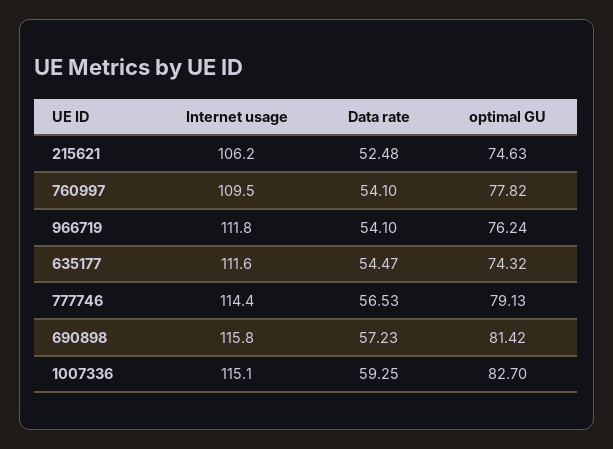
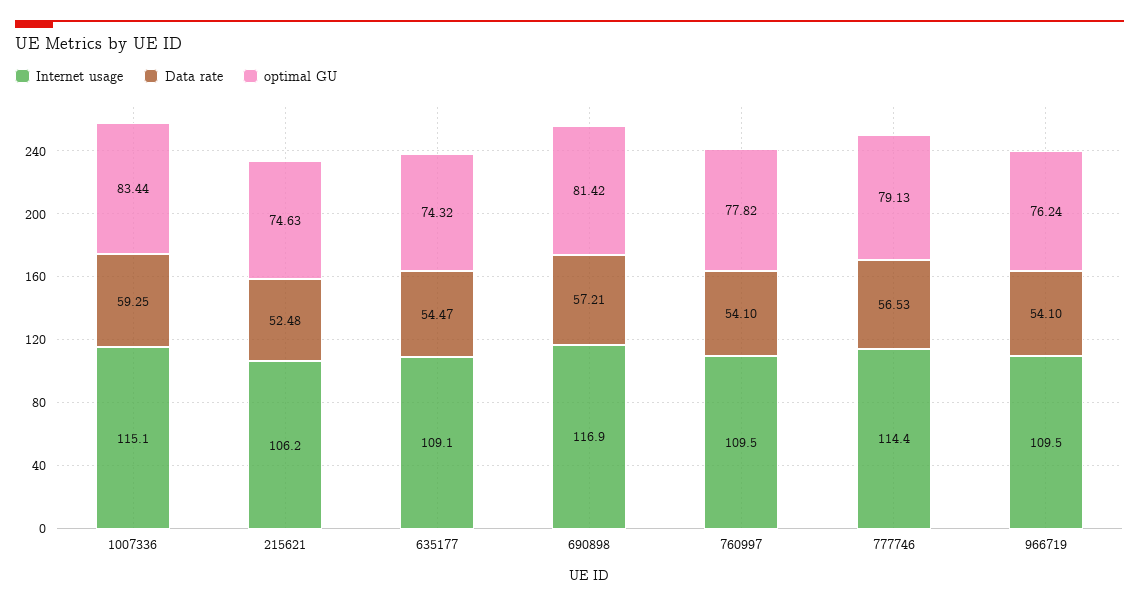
  {
    "Internet usage": {
      "215621": 106.2,
      "760997": 109.5,
-     "966719": 111.8,
+     "966719": 109.5,
-     "635177": 111.6,
+     "635177": 109.1,
      "777746": 114.4,
-     "690898": 115.8,
+     "690898": 116.9,
      "1007336": 115.1
    },
    "Data rate": {
      "215621": 52.48,
      "760997": 54.1,
      "966719": 54.1,
      "635177": 54.47,
      "777746": 56.53,
-     "690898": 57.23,
+     "690898": 57.21,
      "1007336": 59.25
    },
    "optimal GU": {
      "215621": 74.63,
      "760997": 77.82,
      "966719": 76.24,
      "635177": 74.32,
      "777746": 79.13,
      "690898": 81.42,
-     "1007336": 82.7
+     "1007336": 83.44
    }
  }

